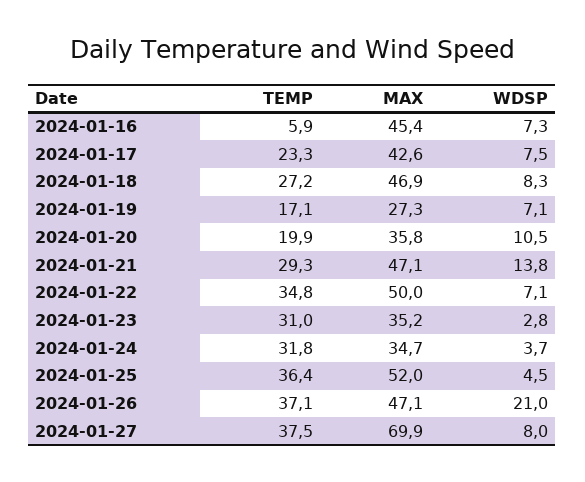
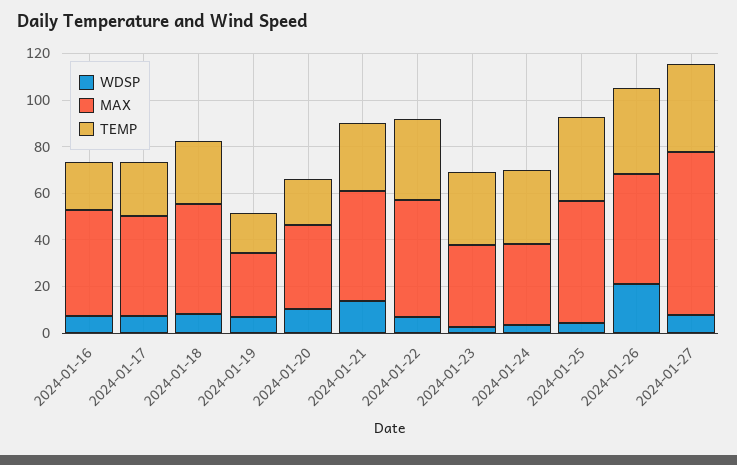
  {
    "TEMP": {
-     "2024-01-16": 5.9,
+     "2024-01-16": 20,
      "2024-01-17": 23.3,
      "2024-01-18": 27.2,
      "2024-01-19": 17.1,
      "2024-01-20": 19.9,
      "2024-01-21": 29.3,
      "2024-01-22": 34.8,
      "2024-01-23": 31,
      "2024-01-24": 31.8,
      "2024-01-25": 36.4,
      "2024-01-26": 37.1,
      "2024-01-27": 37.5
    },
    "MAX": {
      "2024-01-16": 45.4,
      "2024-01-17": 42.6,
      "2024-01-18": 46.9,
      "2024-01-19": 27.3,
      "2024-01-20": 35.8,
      "2024-01-21": 47.1,
      "2024-01-22": 50,
      "2024-01-23": 35.2,
      "2024-01-24": 34.7,
      "2024-01-25": 52,
      "2024-01-26": 47.1,
      "2024-01-27": 69.9
    },
    "WDSP": {
      "2024-01-16": 7.3,
      "2024-01-17": 7.5,
      "2024-01-18": 8.3,
      "2024-01-19": 7.1,
      "2024-01-20": 10.5,
      "2024-01-21": 13.8,
      "2024-01-22": 7.1,
      "2024-01-23": 2.8,
      "2024-01-24": 3.7,
      "2024-01-25": 4.5,
      "2024-01-26": 21,
      "2024-01-27": 8
    }
  }

